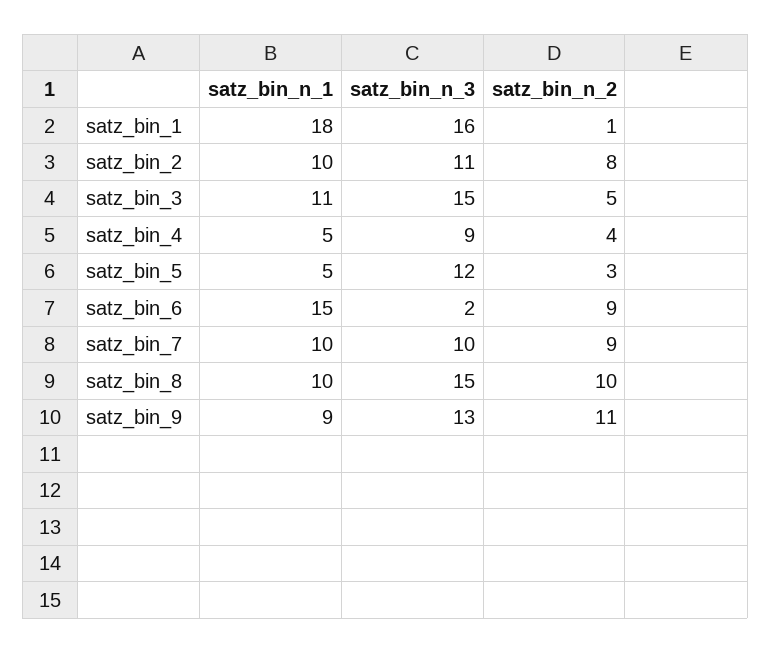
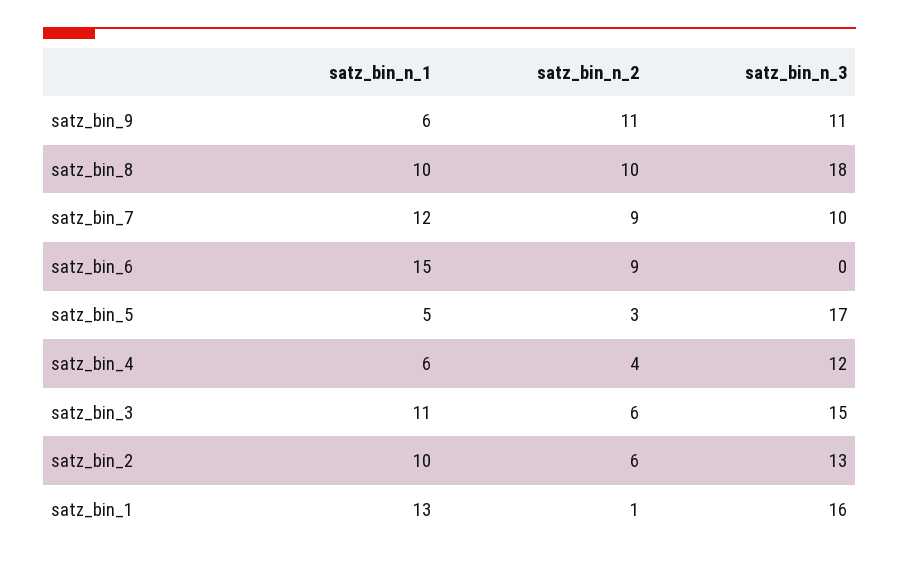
  {
    "satz_bin_n_1": {
-     "satz_bin_1": 18,
+     "satz_bin_1": 13,
      "satz_bin_2": 10,
      "satz_bin_3": 11,
-     "satz_bin_4": 5,
+     "satz_bin_4": 6,
      "satz_bin_5": 5,
      "satz_bin_6": 15,
-     "satz_bin_7": 10,
+     "satz_bin_7": 12,
      "satz_bin_8": 10,
-     "satz_bin_9": 9
+     "satz_bin_9": 6
    },
    "satz_bin_n_3": {
      "satz_bin_1": 16,
-     "satz_bin_2": 11,
+     "satz_bin_2": 13,
      "satz_bin_3": 15,
-     "satz_bin_4": 9,
+     "satz_bin_4": 12,
-     "satz_bin_5": 12,
+     "satz_bin_5": 17,
-     "satz_bin_6": 2,
+     "satz_bin_6": 0,
      "satz_bin_7": 10,
-     "satz_bin_8": 15,
+     "satz_bin_8": 18,
-     "satz_bin_9": 13
+     "satz_bin_9": 11
    },
    "satz_bin_n_2": {
      "satz_bin_1": 1,
-     "satz_bin_2": 8,
+     "satz_bin_2": 6,
-     "satz_bin_3": 5,
+     "satz_bin_3": 6,
      "satz_bin_4": 4,
      "satz_bin_5": 3,
      "satz_bin_6": 9,
      "satz_bin_7": 9,
      "satz_bin_8": 10,
      "satz_bin_9": 11
    }
  }

